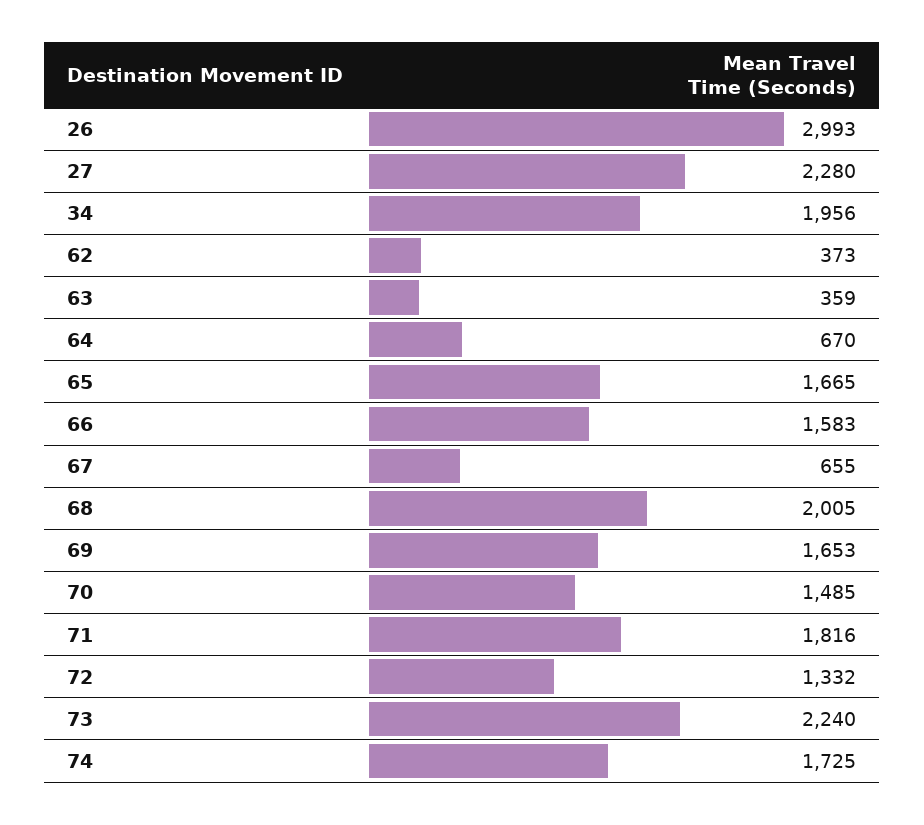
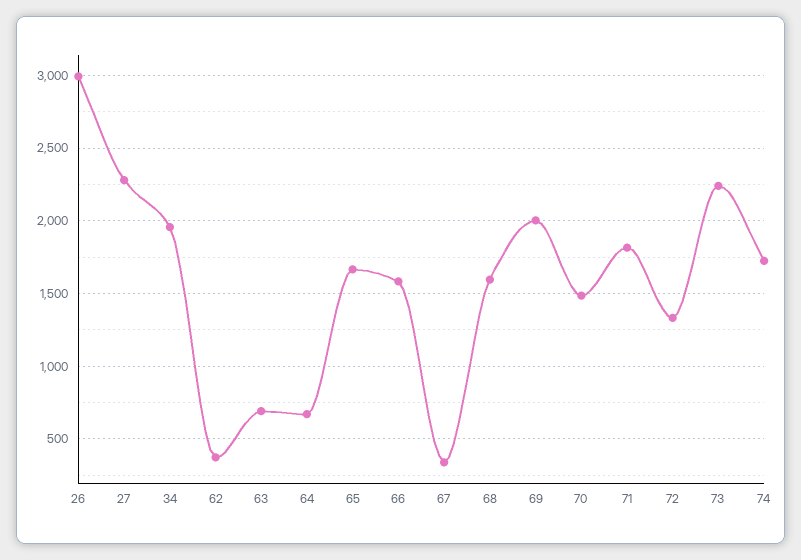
  {
    "26": 2993,
    "27": 2280,
    "34": 1956,
    "62": 373,
-   "63": 359,
+   "63": 700,
    "64": 670,
    "65": 1665,
    "66": 1583,
-   "67": 655,
+   "67": 350,
-   "68": 2005,
+   "68": 1600,
-   "69": 1653,
+   "69": 2000,
    "70": 1485,
    "71": 1816,
    "72": 1332,
    "73": 2240,
    "74": 1725
  }

